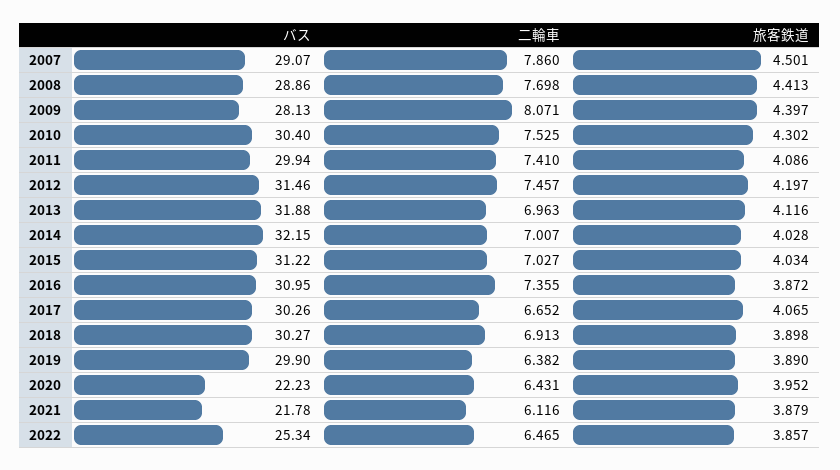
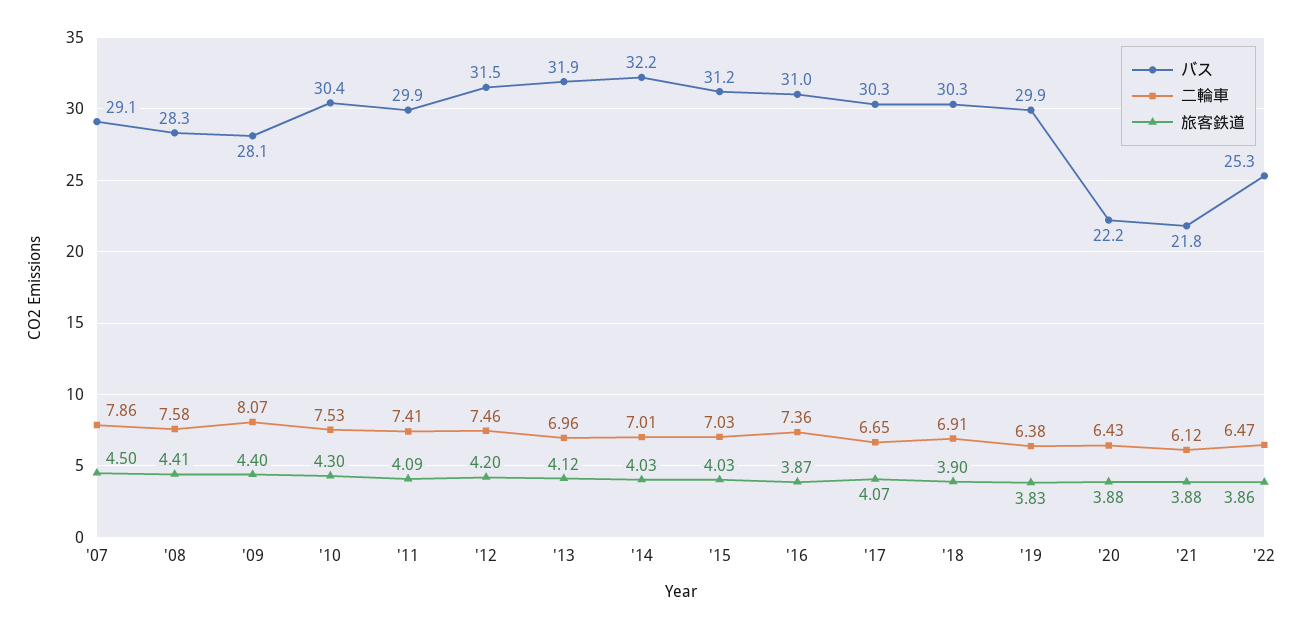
  {
    "バス": {
      "2007": 29.07,
-     "2008": 28.86,
+     "2008": 28.3,
      "2009": 28.13,
      "2010": 30.4,
      "2011": 29.94,
      "2012": 31.46,
      "2013": 31.88,
      "2014": 32.15,
      "2015": 31.22,
      "2016": 30.95,
      "2017": 30.26,
      "2018": 30.27,
      "2019": 29.9,
      "2020": 22.23,
      "2021": 21.78,
      "2022": 25.34
    },
    "二輪車": {
      "2007": 7.86,
-     "2008": 7.698,
+     "2008": 7.58,
      "2009": 8.071,
      "2010": 7.525,
      "2011": 7.41,
      "2012": 7.457,
      "2013": 6.963,
      "2014": 7.007,
      "2015": 7.027,
      "2016": 7.355,
      "2017": 6.652,
      "2018": 6.913,
      "2019": 6.382,
      "2020": 6.431,
      "2021": 6.116,
      "2022": 6.465
    },
    "旅客鉄道": {
      "2007": 4.501,
      "2008": 4.413,
      "2009": 4.397,
      "2010": 4.302,
      "2011": 4.086,
      "2012": 4.197,
      "2013": 4.116,
      "2014": 4.028,
      "2015": 4.034,
      "2016": 3.872,
      "2017": 4.065,
      "2018": 3.898,
-     "2019": 3.89,
+     "2019": 3.83,
-     "2020": 3.952,
+     "2020": 3.88,
      "2021": 3.879,
      "2022": 3.857
    }
  }

